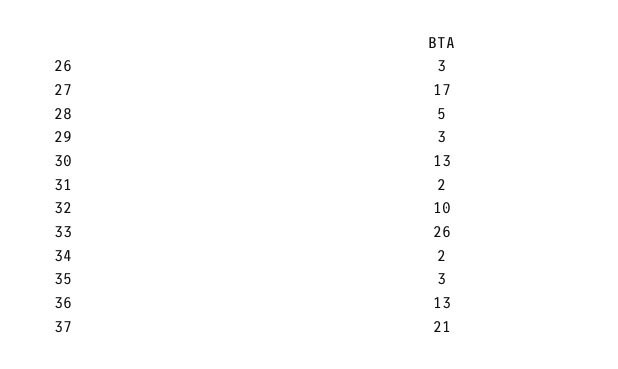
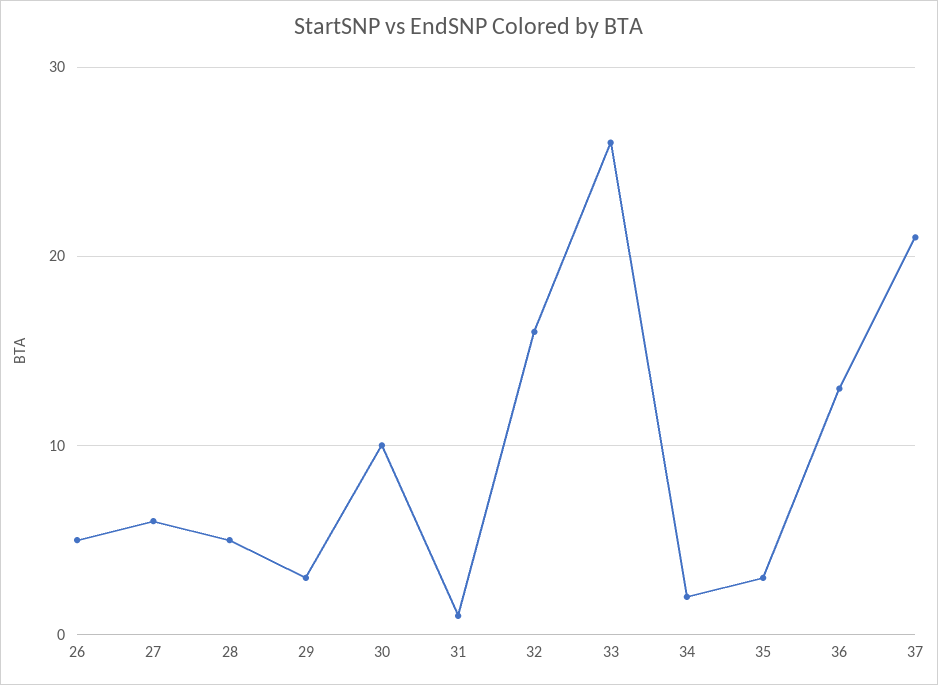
  {
-   "26": 3,
+   "26": 5,
-   "27": 17,
+   "27": 6,
    "28": 5,
    "29": 3,
-   "30": 13,
+   "30": 10,
-   "31": 2,
+   "31": 1,
-   "32": 10,
+   "32": 16,
    "33": 26,
    "34": 2,
    "35": 3,
    "36": 13,
    "37": 21
  }

